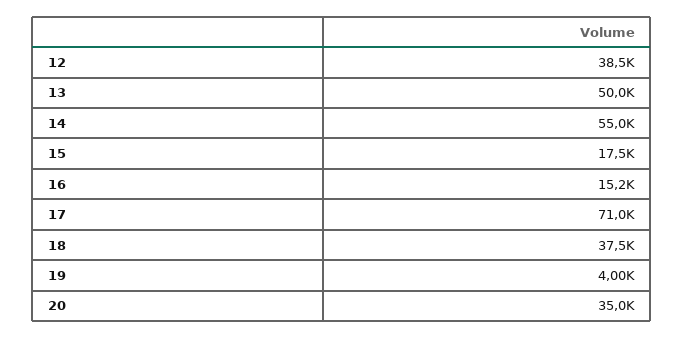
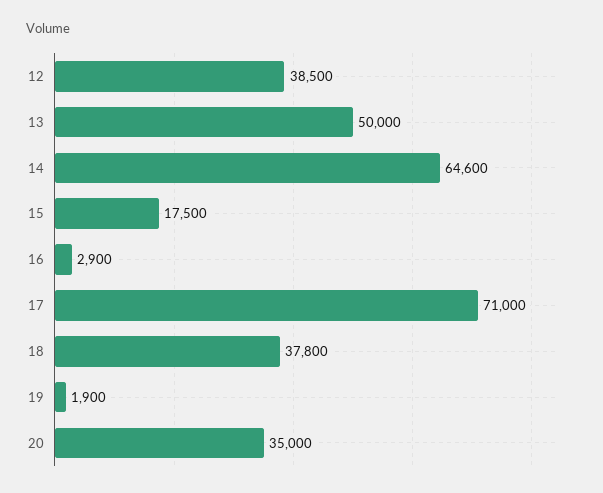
  {
    "12": 38500,
    "13": 50000,
-   "14": 55000,
+   "14": 64600,
    "15": 17500,
-   "16": 15200,
+   "16": 2900,
    "17": 71000,
-   "18": 37500,
+   "18": 37800,
-   "19": 4000,
+   "19": 1900,
    "20": 35000
  }

